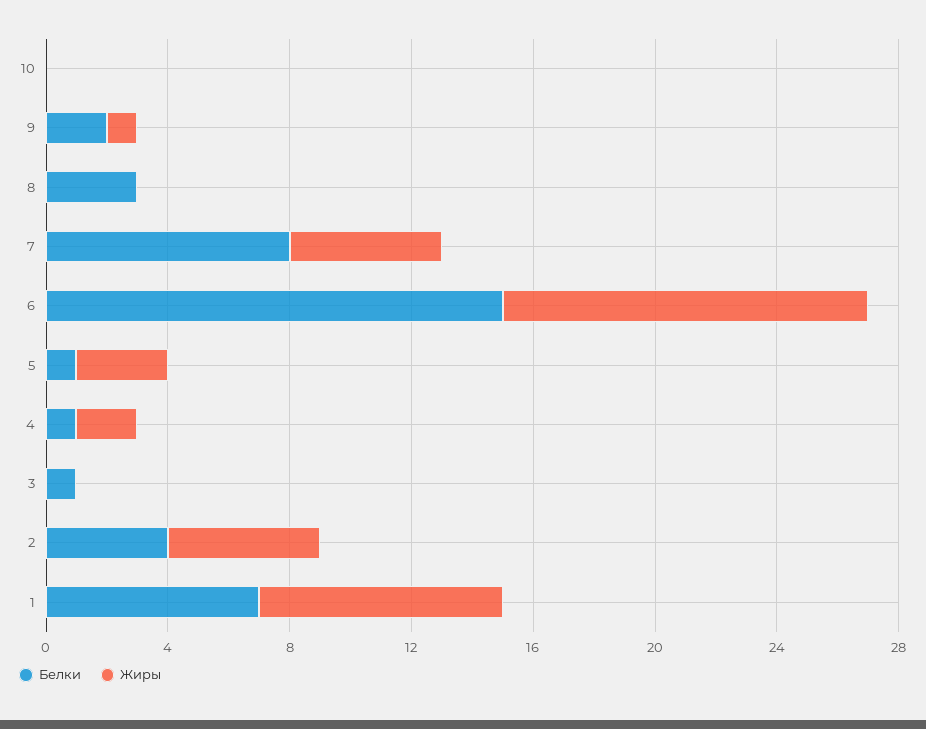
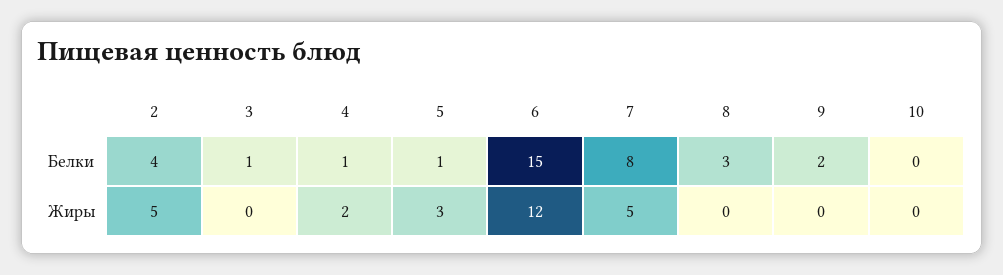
  {
    "Белки": {
      "10": 0,
      "9": 2,
      "8": 3,
      "7": 8,
      "6": 15,
      "5": 1,
      "4": 1,
      "3": 1,
-     "2": 4,
+     "2": 4
-     "1": 7
    },
    "Жиры": {
      "10": 0,
-     "9": 1,
+     "9": 0,
      "8": 0,
      "7": 5,
      "6": 12,
      "5": 3,
      "4": 2,
      "3": 0,
-     "2": 5,
+     "2": 5
-     "1": 8
    }
  }

